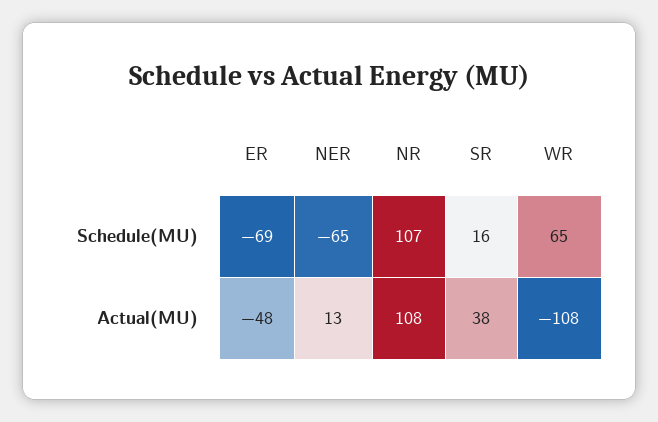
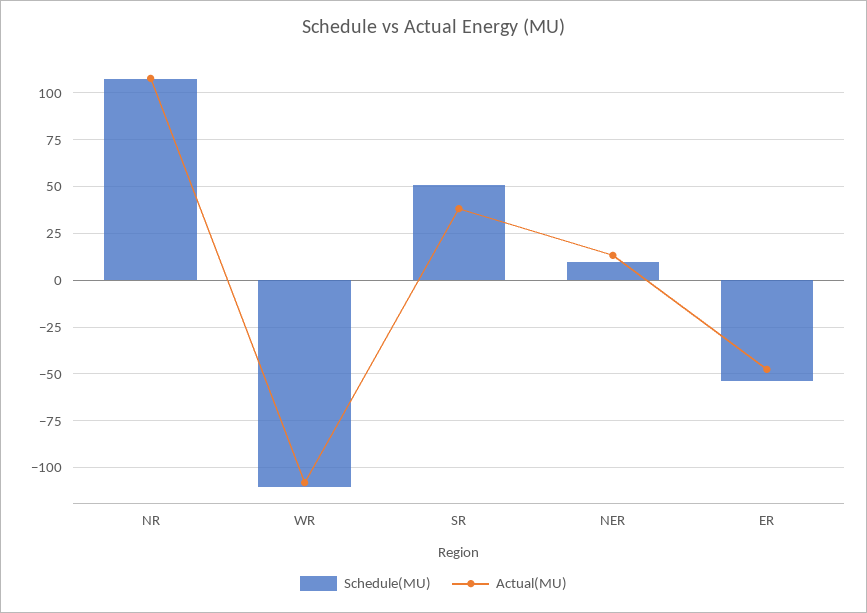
  {
    "Schedule(MU)": {
-     "ER": -69,
+     "ER": -55,
-     "NER": -65,
+     "NER": 10,
      "NR": 107,
-     "SR": 16,
+     "SR": 50,
-     "WR": 65
+     "WR": -110
    },
    "Actual(MU)": {
      "ER": -48,
      "NER": 13,
      "NR": 108,
      "SR": 38,
      "WR": -108
    }
  }

